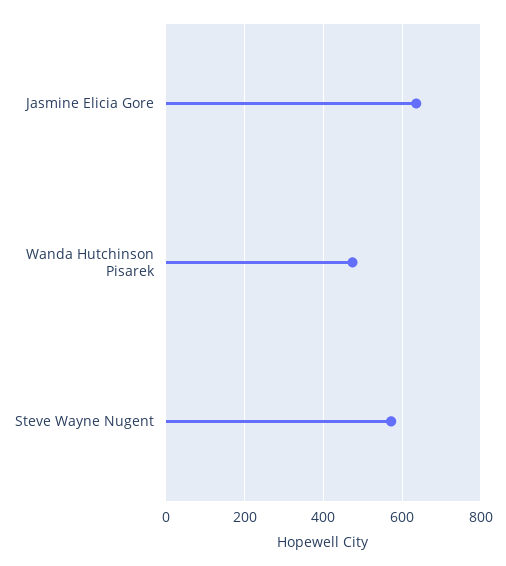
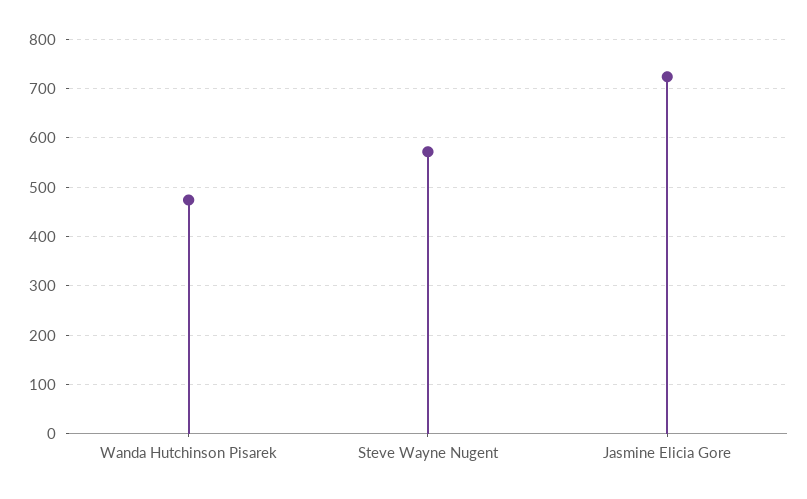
  {
-   "Jasmine Elicia Gore": 640,
+   "Jasmine Elicia Gore": 720,
    "Wanda Hutchinson Pisarek": 480,
    "Steve Wayne Nugent": 580
  }

